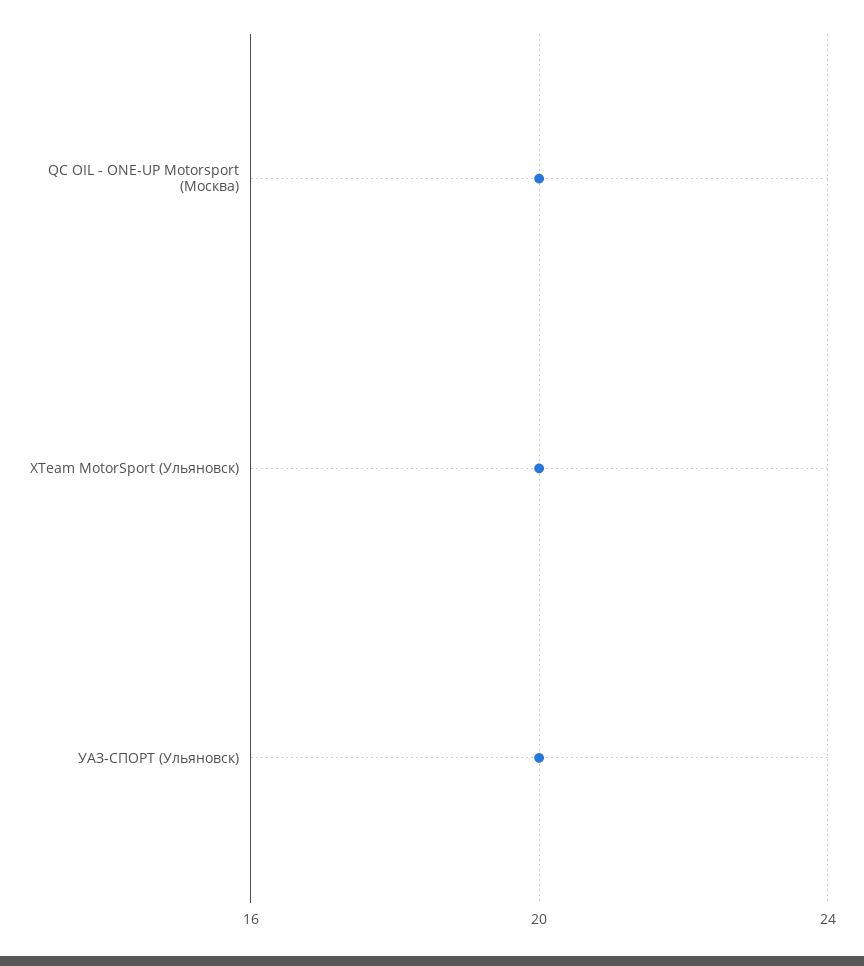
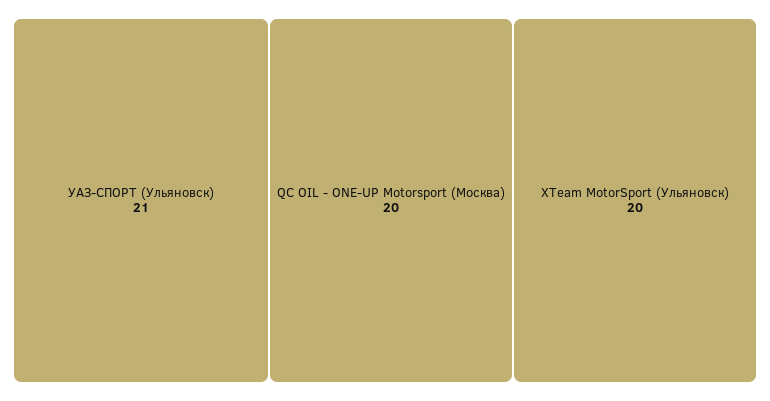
  {
    "QC OIL - ONE-UP Motorsport (Москва)": 20,
    "XTeam MotorSport (Ульяновск)": 20,
-   "УАЗ-СПОРТ (Ульяновск)": 20
+   "УАЗ-СПОРТ (Ульяновск)": 21
  }

